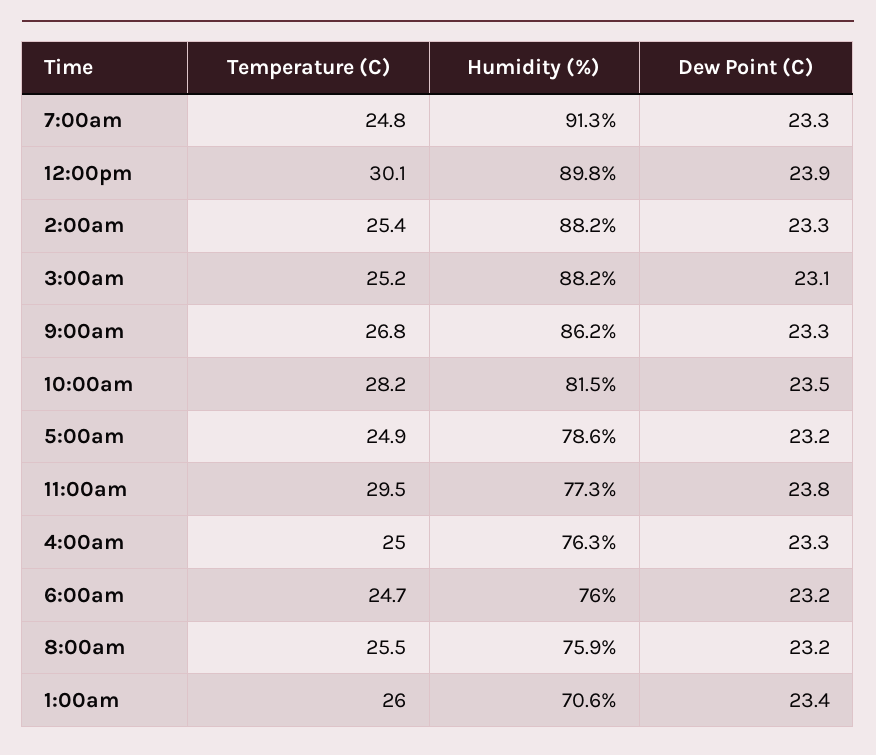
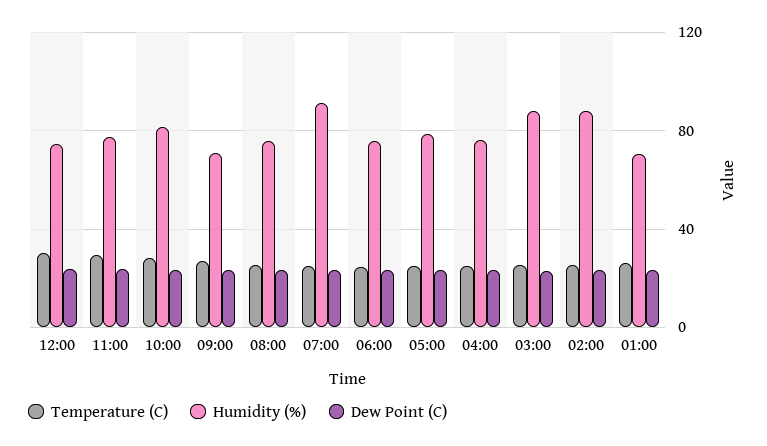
  {
    "Temperature (C)": {
      "7:00am": 24.8,
      "12:00pm": 30.1,
      "2:00am": 25.4,
      "3:00am": 25.2,
      "9:00am": 26.8,
      "10:00am": 28.2,
      "5:00am": 24.9,
      "11:00am": 29.5,
      "4:00am": 25,
      "6:00am": 24.7,
      "8:00am": 25.5,
      "1:00am": 26
    },
    "Humidity (%)": {
      "7:00am": 91.3,
-     "12:00pm": 89.8,
+     "12:00pm": 75,
      "2:00am": 88.2,
      "3:00am": 88.2,
-     "9:00am": 86.2,
+     "9:00am": 70,
      "10:00am": 81.5,
      "5:00am": 78.6,
      "11:00am": 77.3,
      "4:00am": 76.3,
      "6:00am": 76,
      "8:00am": 75.9,
      "1:00am": 70.6
    },
    "Dew Point (C)": {
      "7:00am": 23.3,
      "12:00pm": 23.9,
      "2:00am": 23.3,
      "3:00am": 23.1,
      "9:00am": 23.3,
      "10:00am": 23.5,
      "5:00am": 23.2,
      "11:00am": 23.8,
      "4:00am": 23.3,
      "6:00am": 23.2,
      "8:00am": 23.2,
      "1:00am": 23.4
    }
  }

